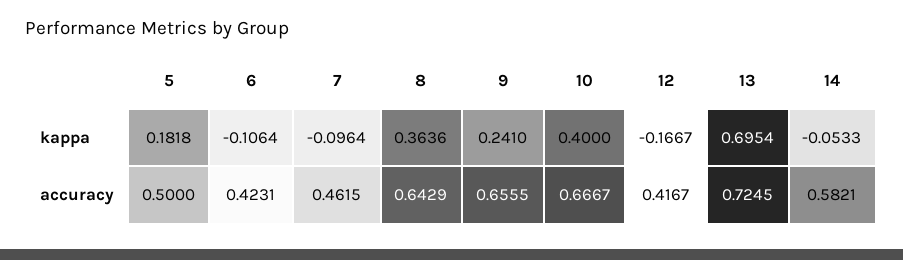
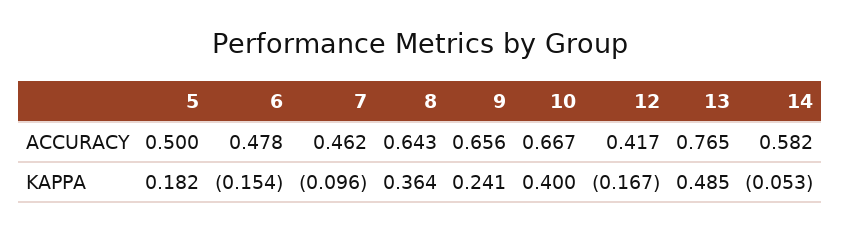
  {
    "5": {
      "kappa": 0.1818,
      "accuracy": 0.5
    },
    "6": {
-     "kappa": -0.1064,
+     "kappa": -0.154,
-     "accuracy": 0.4231
+     "accuracy": 0.478
    },
    "7": {
      "kappa": -0.0964,
      "accuracy": 0.4615
    },
    "8": {
      "kappa": 0.3636,
      "accuracy": 0.6429
    },
    "9": {
      "kappa": 0.241,
      "accuracy": 0.6555
    },
    "10": {
      "kappa": 0.4,
      "accuracy": 0.6667
    },
    "12": {
      "kappa": -0.1667,
      "accuracy": 0.4167
    },
    "13": {
-     "kappa": 0.6954,
+     "kappa": 0.485,
-     "accuracy": 0.7245
+     "accuracy": 0.765
    },
    "14": {
      "kappa": -0.0533,
      "accuracy": 0.5821
    }
  }

